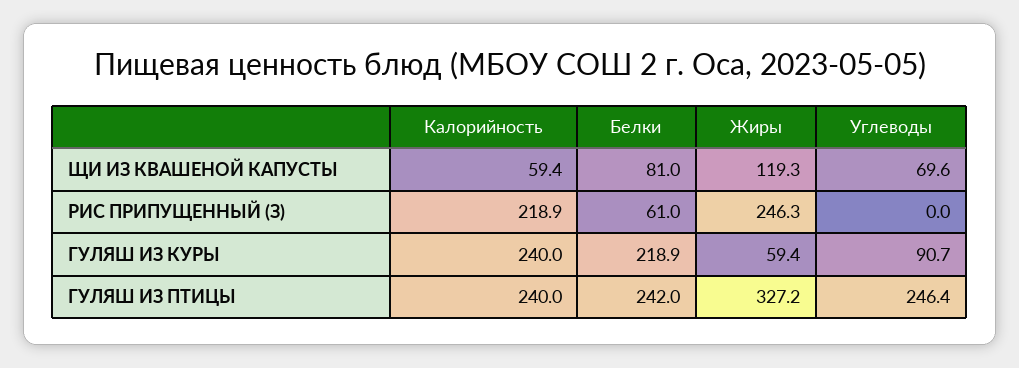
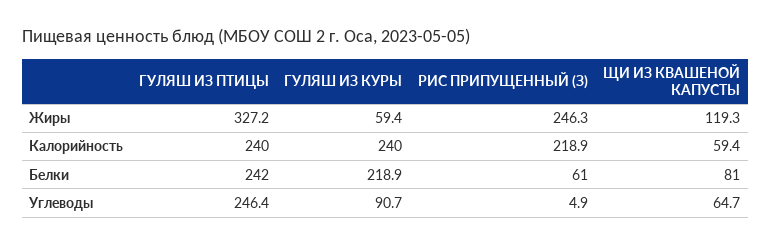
  {
    "Калорийность": {
      "ЩИ ИЗ КВАШЕНОЙ КАПУСТЫ": 59.4,
      "РИС ПРИПУЩЕННЫЙ (З)": 218.9,
      "ГУЛЯШ ИЗ КУРЫ": 240,
      "ГУЛЯШ ИЗ ПТИЦЫ": 240
    },
    "Белки": {
      "ЩИ ИЗ КВАШЕНОЙ КАПУСТЫ": 81,
      "РИС ПРИПУЩЕННЫЙ (З)": 61,
      "ГУЛЯШ ИЗ КУРЫ": 218.9,
      "ГУЛЯШ ИЗ ПТИЦЫ": 242
    },
    "Жиры": {
      "ЩИ ИЗ КВАШЕНОЙ КАПУСТЫ": 119.3,
      "РИС ПРИПУЩЕННЫЙ (З)": 246.3,
      "ГУЛЯШ ИЗ КУРЫ": 59.4,
      "ГУЛЯШ ИЗ ПТИЦЫ": 327.2
    },
    "Углеводы": {
-     "ЩИ ИЗ КВАШЕНОЙ КАПУСТЫ": 69.6,
+     "ЩИ ИЗ КВАШЕНОЙ КАПУСТЫ": 64.7,
-     "РИС ПРИПУЩЕННЫЙ (З)": 0,
+     "РИС ПРИПУЩЕННЫЙ (З)": 4.9,
      "ГУЛЯШ ИЗ КУРЫ": 90.7,
      "ГУЛЯШ ИЗ ПТИЦЫ": 246.4
    }
  }

